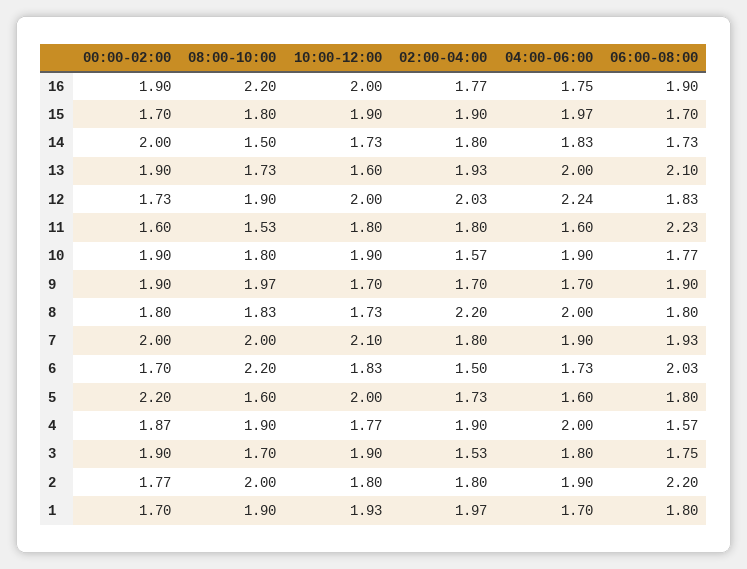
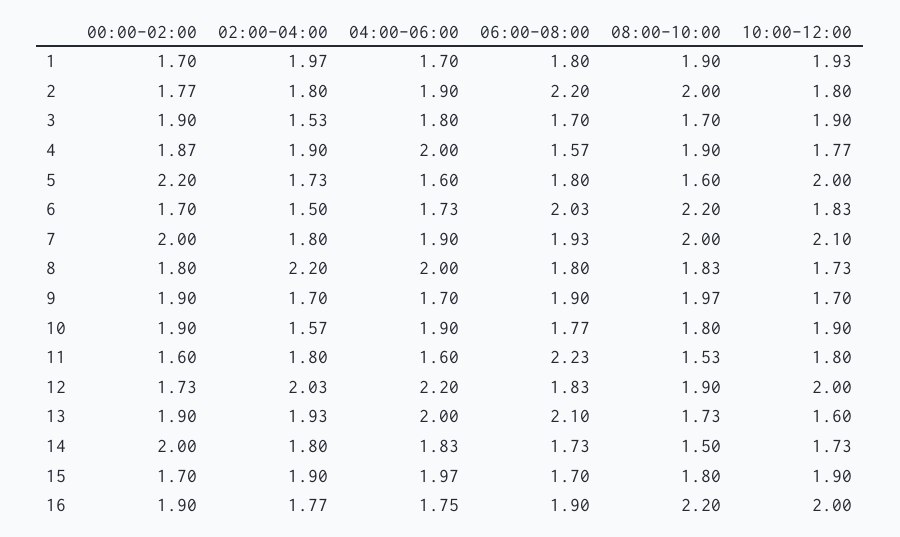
  {
    "00:00-02:00": {
      "16": 1.9,
      "15": 1.7,
      "14": 2,
      "13": 1.9,
      "12": 1.73,
      "11": 1.6,
      "10": 1.9,
      "9": 1.9,
      "8": 1.8,
      "7": 2,
      "6": 1.7,
      "5": 2.2,
      "4": 1.87,
      "3": 1.9,
      "2": 1.77,
      "1": 1.7
    },
    "08:00-10:00": {
      "16": 2.2,
      "15": 1.8,
      "14": 1.5,
      "13": 1.73,
      "12": 1.9,
      "11": 1.53,
      "10": 1.8,
      "9": 1.97,
      "8": 1.83,
      "7": 2,
      "6": 2.2,
      "5": 1.6,
      "4": 1.9,
      "3": 1.7,
      "2": 2,
      "1": 1.9
    },
    "10:00-12:00": {
      "16": 2,
      "15": 1.9,
      "14": 1.73,
      "13": 1.6,
      "12": 2,
      "11": 1.8,
      "10": 1.9,
      "9": 1.7,
      "8": 1.73,
      "7": 2.1,
      "6": 1.83,
      "5": 2,
      "4": 1.77,
      "3": 1.9,
      "2": 1.8,
      "1": 1.93
    },
    "02:00-04:00": {
      "16": 1.77,
      "15": 1.9,
      "14": 1.8,
      "13": 1.93,
      "12": 2.03,
      "11": 1.8,
      "10": 1.57,
      "9": 1.7,
      "8": 2.2,
      "7": 1.8,
      "6": 1.5,
      "5": 1.73,
      "4": 1.9,
      "3": 1.53,
      "2": 1.8,
      "1": 1.97
    },
    "04:00-06:00": {
      "16": 1.75,
      "15": 1.97,
      "14": 1.83,
      "13": 2,
-     "12": 2.24,
+     "12": 2.2,
      "11": 1.6,
      "10": 1.9,
      "9": 1.7,
      "8": 2,
      "7": 1.9,
      "6": 1.73,
      "5": 1.6,
      "4": 2,
      "3": 1.8,
      "2": 1.9,
      "1": 1.7
    },
    "06:00-08:00": {
      "16": 1.9,
      "15": 1.7,
      "14": 1.73,
      "13": 2.1,
      "12": 1.83,
      "11": 2.23,
      "10": 1.77,
      "9": 1.9,
      "8": 1.8,
      "7": 1.93,
      "6": 2.03,
      "5": 1.8,
      "4": 1.57,
-     "3": 1.75,
+     "3": 1.7,
      "2": 2.2,
      "1": 1.8
    }
  }

